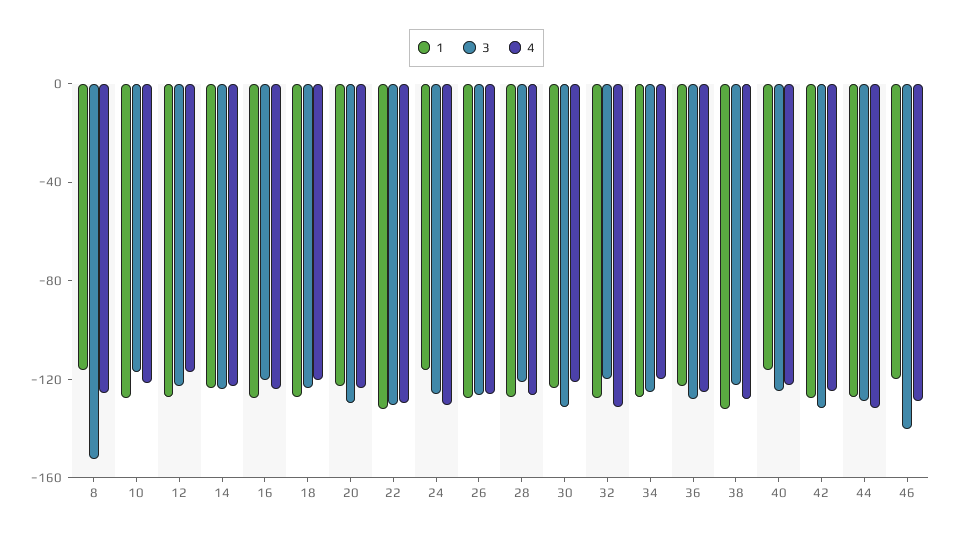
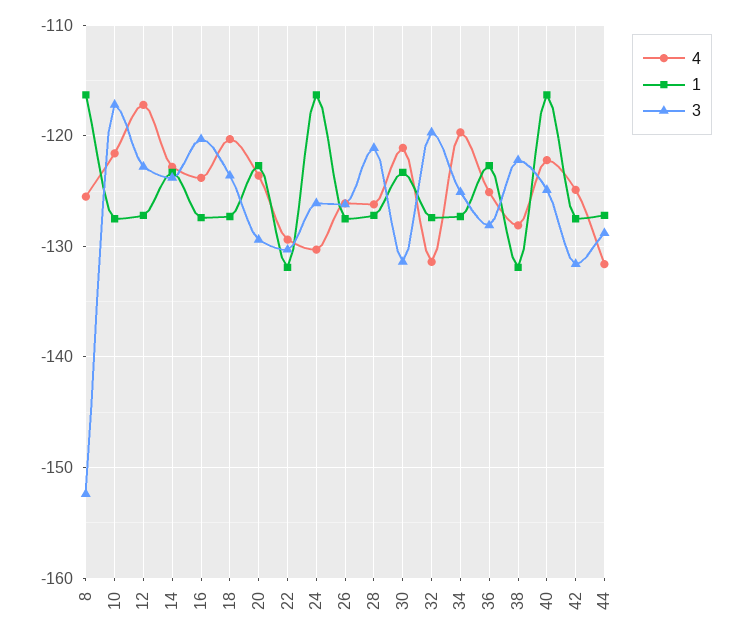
  {
    "1": {
      "8": -116,
      "10": -128,
      "12": -127,
      "14": -123,
      "16": -127,
      "18": -127,
      "20": -123,
      "22": -132,
      "24": -116,
      "26": -128,
      "28": -127,
      "30": -123,
      "32": -127,
      "34": -127,
      "36": -123,
      "38": -132,
      "40": -116,
      "42": -128,
-     "44": -127,
+     "44": -127
-     "46": -120
    },
    "3": {
      "8": -152,
      "10": -117,
      "12": -123,
      "14": -124,
      "16": -120,
      "18": -124,
      "20": -129,
      "22": -130,
      "24": -126,
      "26": -126,
      "28": -121,
      "30": -131,
      "32": -120,
      "34": -125,
      "36": -128,
      "38": -122,
      "40": -125,
      "42": -132,
-     "44": -129,
+     "44": -129
-     "46": -140
    },
    "4": {
      "8": -126,
      "10": -122,
      "12": -117,
      "14": -123,
      "16": -124,
      "18": -120,
      "20": -124,
      "22": -129,
      "24": -130,
      "26": -126,
      "28": -126,
      "30": -121,
      "32": -131,
      "34": -120,
      "36": -125,
      "38": -128,
      "40": -122,
      "42": -125,
-     "44": -132,
+     "44": -132
-     "46": -130
    }
  }

